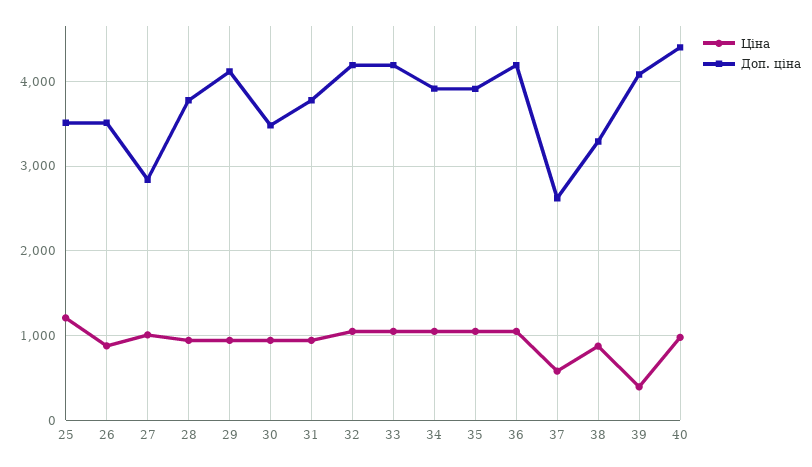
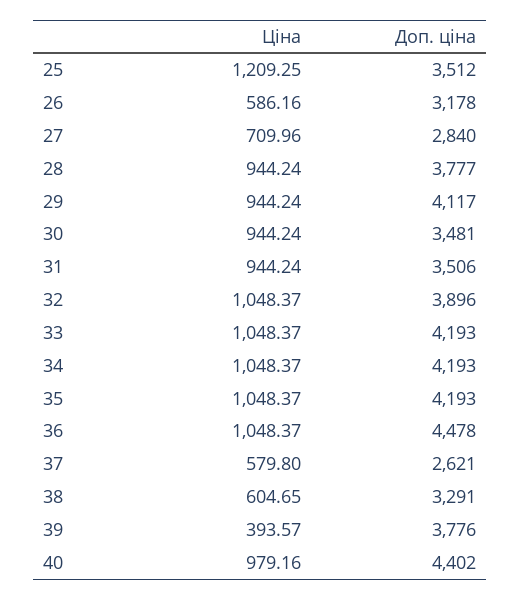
  {
    "Ціна": {
      "25": 1209.25,
-     "26": 900,
+     "26": 586.16,
-     "27": 1000,
+     "27": 709.96,
      "28": 944.24,
      "29": 944.24,
      "30": 944.24,
      "31": 944.24,
      "32": 1048.37,
      "33": 1048.37,
      "34": 1048.37,
      "35": 1048.37,
      "36": 1048.37,
      "37": 579.8,
-     "38": 900,
+     "38": 604.65,
      "39": 393.57,
      "40": 979.16
    },
    "Доп. ціна": {
      "25": 3512,
-     "26": 3500,
+     "26": 3178,
      "27": 2840,
      "28": 3777,
      "29": 4117,
      "30": 3481,
-     "31": 3800,
+     "31": 3506,
-     "32": 4200,
+     "32": 3896,
      "33": 4193,
-     "34": 3900,
+     "34": 4193,
-     "35": 3900,
+     "35": 4193,
-     "36": 4200,
+     "36": 4478,
      "37": 2621,
      "38": 3291,
-     "39": 4100,
+     "39": 3776,
      "40": 4402
    }
  }

